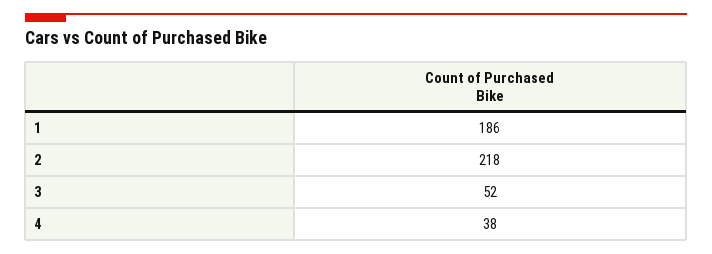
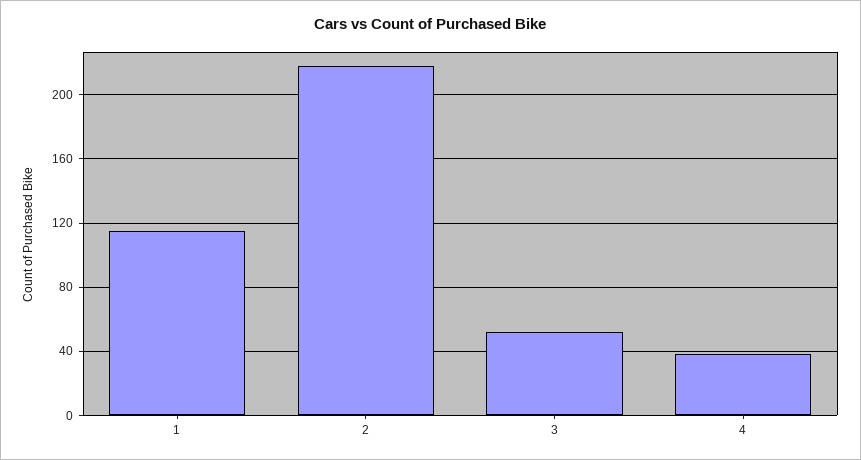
  {
-   "1": 186,
+   "1": 115,
    "2": 218,
    "3": 52,
    "4": 38
  }

